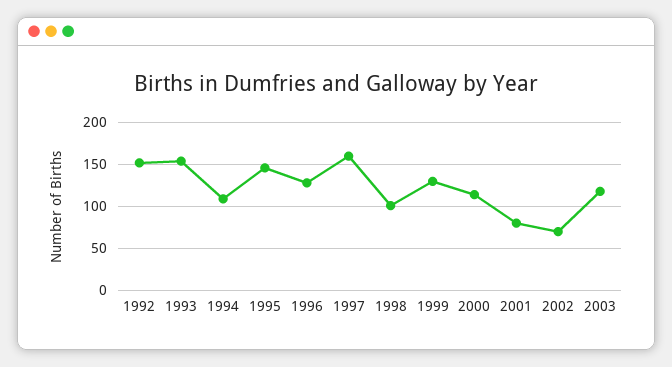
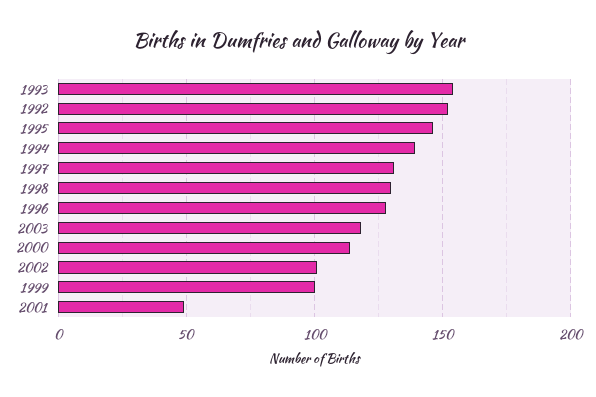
  {
    "1992": 150,
    "1993": 155,
-   "1994": 110,
+   "1994": 140,
    "1995": 145,
    "1996": 130,
-   "1997": 160,
+   "1997": 130,
-   "1998": 100,
+   "1998": 130,
-   "1999": 130,
+   "1999": 100,
    "2000": 115,
-   "2001": 80,
+   "2001": 50,
-   "2002": 70,
+   "2002": 100,
    "2003": 120
  }

